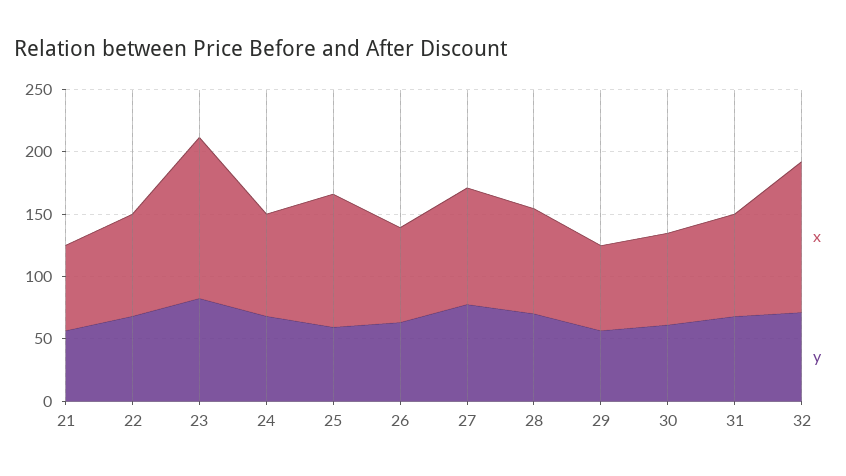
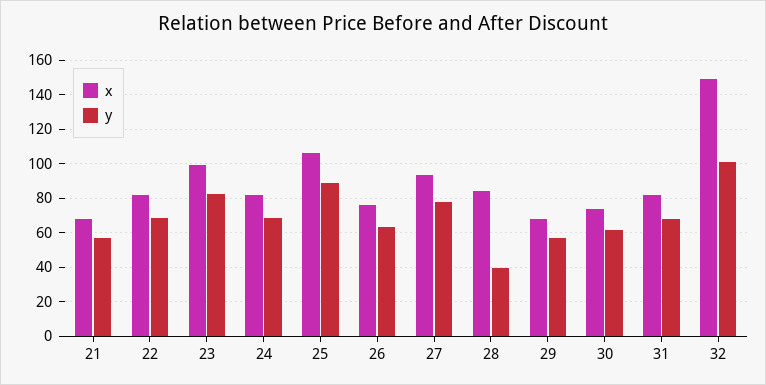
  {
    "x": {
      "21": 70,
      "22": 80,
-     "23": 130,
+     "23": 100,
      "24": 80,
      "25": 105,
      "26": 75,
      "27": 95,
      "28": 85,
      "29": 70,
      "30": 75,
      "31": 80,
-     "32": 120
+     "32": 150
    },
    "y": {
      "21": 55,
      "22": 70,
      "23": 85,
      "24": 70,
-     "25": 60,
+     "25": 90,
      "26": 65,
      "27": 80,
-     "28": 70,
+     "28": 40,
      "29": 55,
      "30": 60,
      "31": 70,
-     "32": 70
+     "32": 100
    }
  }

